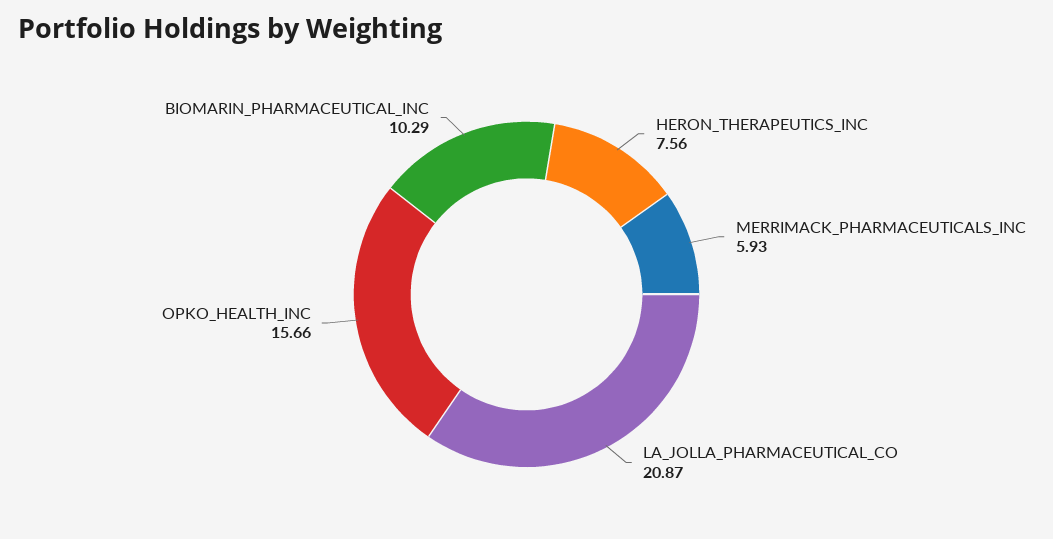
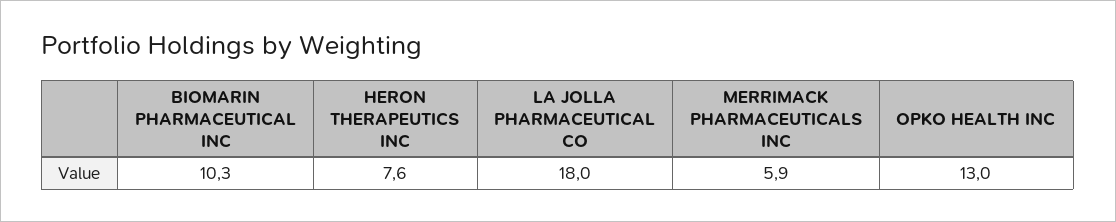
  {
    "HERON_THERAPEUTICS_INC": 7.56,
    "MERRIMACK_PHARMACEUTICALS_INC": 5.93,
-   "LA_JOLLA_PHARMACEUTICAL_CO": 20.87,
+   "LA_JOLLA_PHARMACEUTICAL_CO": 18,
-   "OPKO_HEALTH_INC": 15.66,
+   "OPKO_HEALTH_INC": 13,
    "BIOMARIN_PHARMACEUTICAL_INC": 10.29
  }

